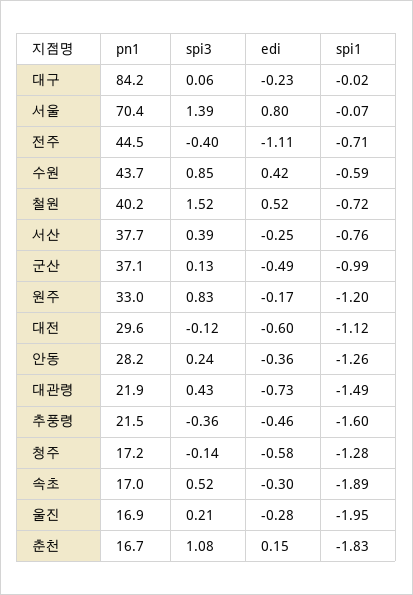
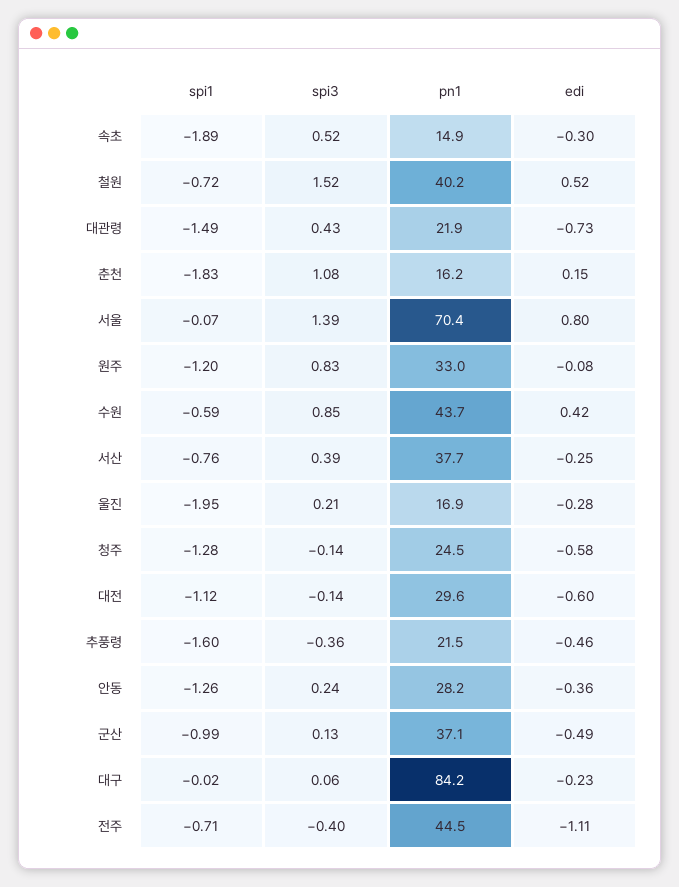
  {
    "pn1": {
      "대구": 84.2,
      "서울": 70.4,
      "전주": 44.5,
      "수원": 43.7,
      "철원": 40.2,
      "서산": 37.7,
      "군산": 37.1,
      "원주": 33,
      "대전": 29.6,
      "안동": 28.2,
      "대관령": 21.9,
      "추풍령": 21.5,
-     "청주": 17.2,
+     "청주": 24.5,
-     "속초": 17,
+     "속초": 14.9,
      "울진": 16.9,
-     "춘천": 16.7
+     "춘천": 16.2
    },
    "spi3": {
      "대구": 0.06,
      "서울": 1.39,
      "전주": -0.4,
      "수원": 0.85,
      "철원": 1.52,
      "서산": 0.39,
      "군산": 0.13,
      "원주": 0.83,
-     "대전": -0.12,
+     "대전": -0.14,
      "안동": 0.24,
      "대관령": 0.43,
      "추풍령": -0.36,
      "청주": -0.14,
      "속초": 0.52,
      "울진": 0.21,
      "춘천": 1.08
    },
    "edi": {
      "대구": -0.23,
      "서울": 0.8,
      "전주": -1.11,
      "수원": 0.42,
      "철원": 0.52,
      "서산": -0.25,
      "군산": -0.49,
-     "원주": -0.17,
+     "원주": -0.08,
      "대전": -0.6,
      "안동": -0.36,
      "대관령": -0.73,
      "추풍령": -0.46,
      "청주": -0.58,
      "속초": -0.3,
      "울진": -0.28,
      "춘천": 0.15
    },
    "spi1": {
      "대구": -0.02,
      "서울": -0.07,
      "전주": -0.71,
      "수원": -0.59,
      "철원": -0.72,
      "서산": -0.76,
      "군산": -0.99,
      "원주": -1.2,
      "대전": -1.12,
      "안동": -1.26,
      "대관령": -1.49,
      "추풍령": -1.6,
      "청주": -1.28,
      "속초": -1.89,
      "울진": -1.95,
      "춘천": -1.83
    }
  }

